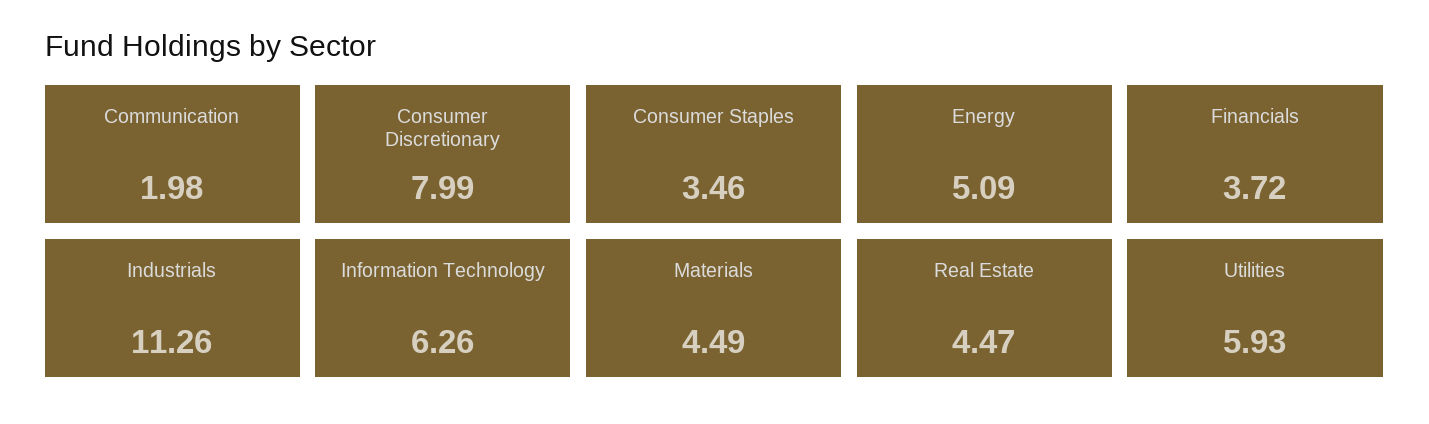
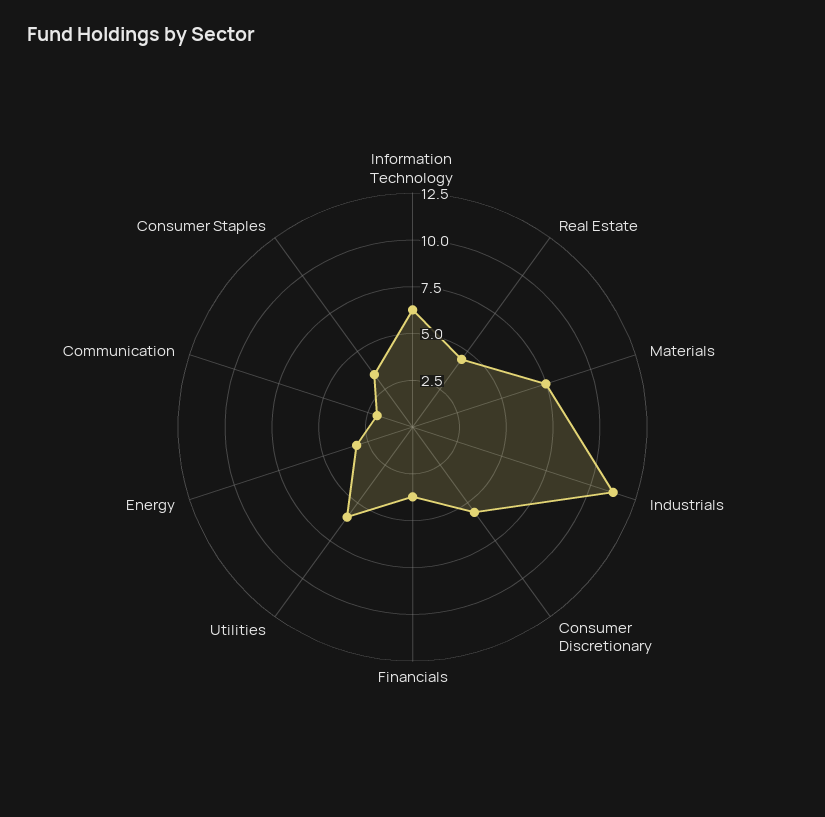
  {
    "Communication": 1.98,
-   "Consumer Discretionary": 7.99,
+   "Consumer Discretionary": 5.5,
    "Consumer Staples": 3.46,
-   "Energy": 5.09,
+   "Energy": 3,
    "Financials": 3.72,
    "Industrials": 11.26,
    "Information Technology": 6.26,
-   "Materials": 4.49,
+   "Materials": 7.5,
    "Real Estate": 4.47,
    "Utilities": 5.93
  }

